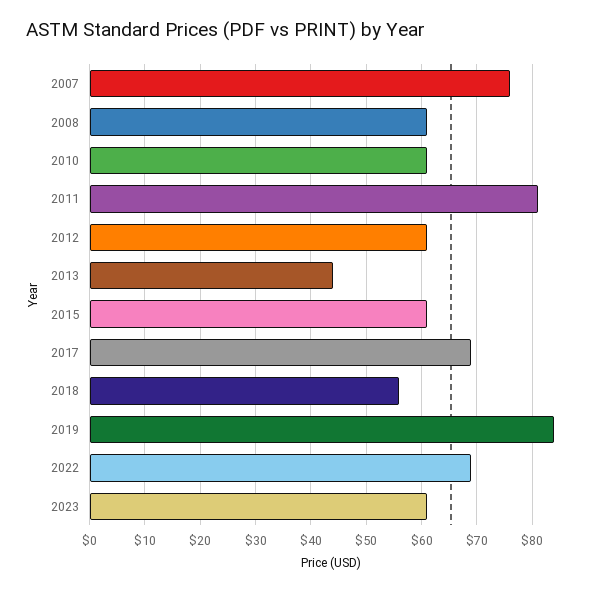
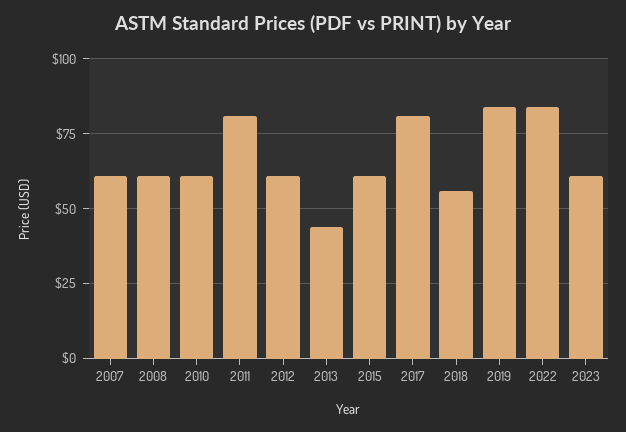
  {
-   "2007": 75,
+   "2007": 60,
    "2008": 60,
    "2010": 60,
    "2011": 80,
    "2012": 60,
    "2013": 45,
    "2015": 60,
-   "2017": 70,
+   "2017": 80,
    "2018": 55,
    "2019": 85,
-   "2022": 70,
+   "2022": 85,
    "2023": 60
  }

